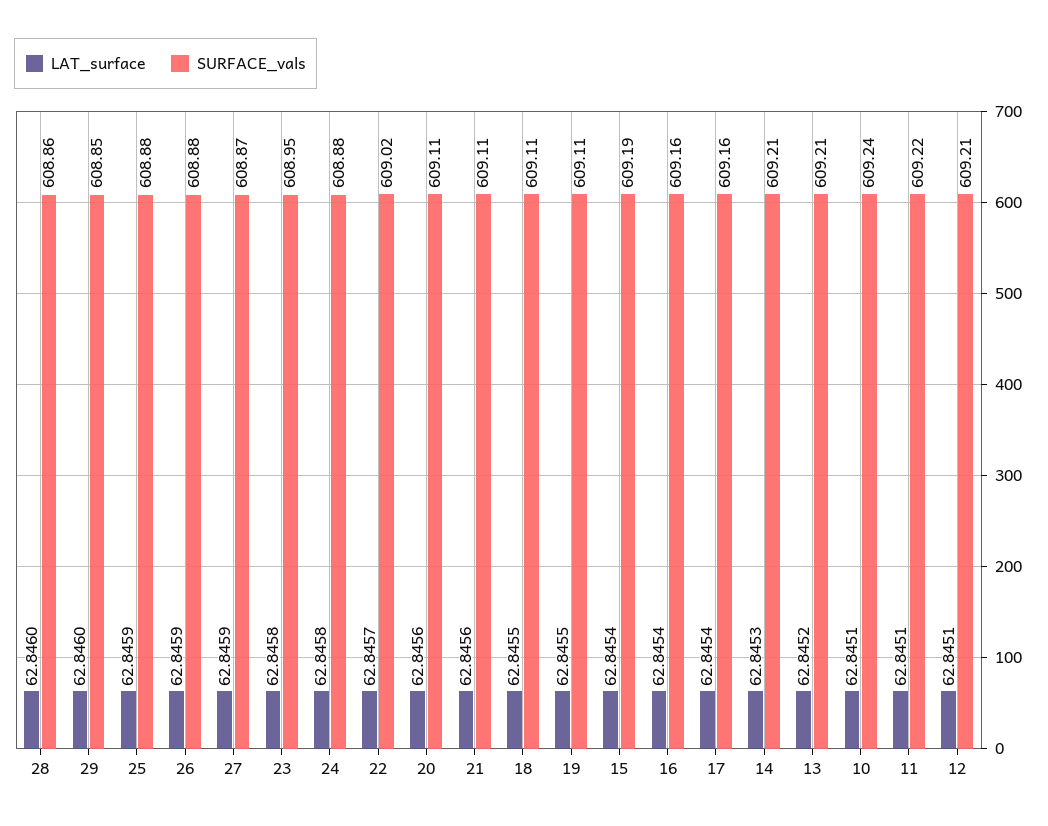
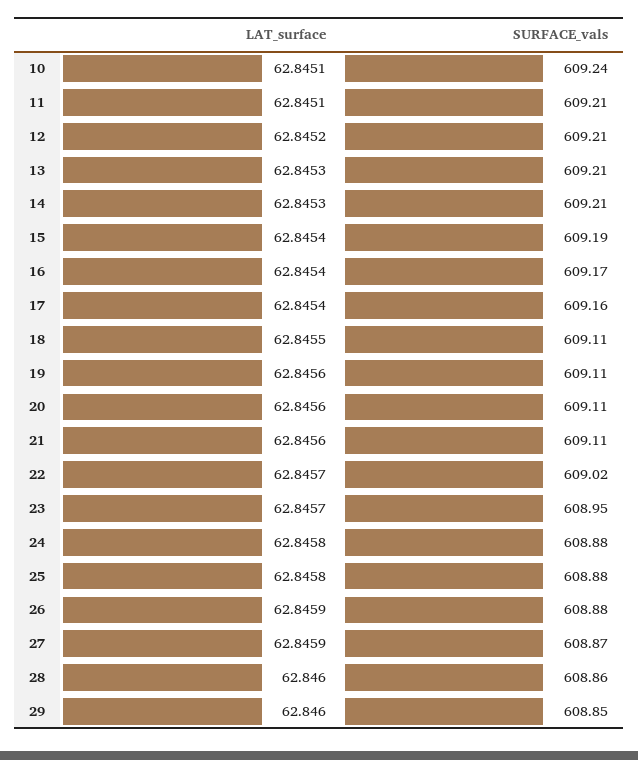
  {
    "LAT_surface": {
      "28": 62.846,
      "29": 62.846,
-     "25": 62.8459,
+     "25": 62.8458,
      "26": 62.8459,
      "27": 62.8459,
-     "23": 62.8458,
+     "23": 62.8457,
      "24": 62.8458,
      "22": 62.8457,
      "20": 62.8456,
      "21": 62.8456,
      "18": 62.8455,
-     "19": 62.8455,
+     "19": 62.8456,
      "15": 62.8454,
      "16": 62.8454,
      "17": 62.8454,
      "14": 62.8453,
-     "13": 62.8452,
+     "13": 62.8453,
      "10": 62.8451,
      "11": 62.8451,
-     "12": 62.8451
+     "12": 62.8452
    },
    "SURFACE_vals": {
      "28": 608.86,
      "29": 608.85,
      "25": 608.88,
      "26": 608.88,
      "27": 608.87,
      "23": 608.95,
      "24": 608.88,
      "22": 609.02,
      "20": 609.11,
      "21": 609.11,
      "18": 609.11,
      "19": 609.11,
      "15": 609.19,
-     "16": 609.16,
+     "16": 609.17,
      "17": 609.16,
      "14": 609.21,
      "13": 609.21,
      "10": 609.24,
-     "11": 609.22,
+     "11": 609.21,
      "12": 609.21
    }
  }

